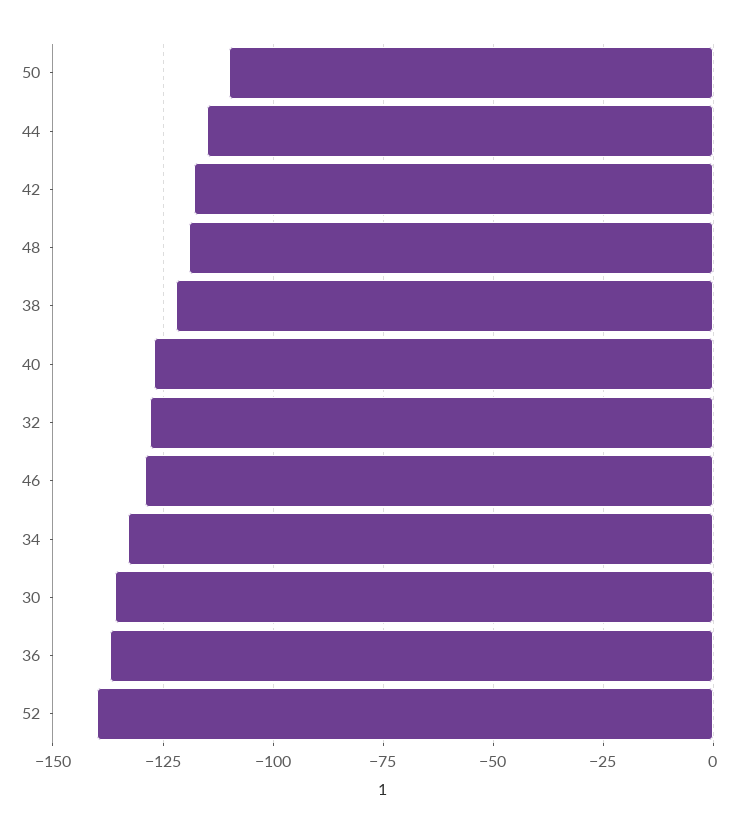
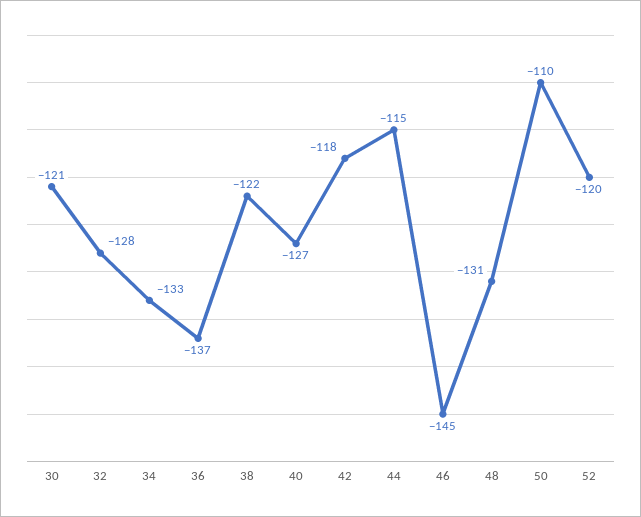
  {
    "50": -110,
    "44": -115,
    "42": -118,
-   "48": -120,
+   "48": -131,
    "38": -122,
    "40": -127,
    "32": -128,
-   "46": -130,
+   "46": -145,
    "34": -133,
-   "30": -135,
+   "30": -121,
    "36": -137,
-   "52": -140
+   "52": -120
  }

